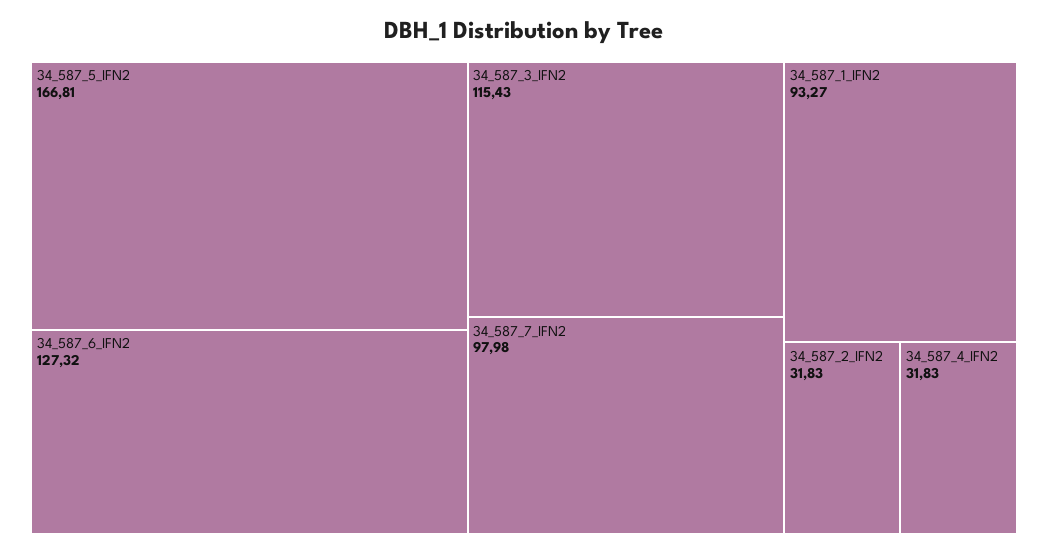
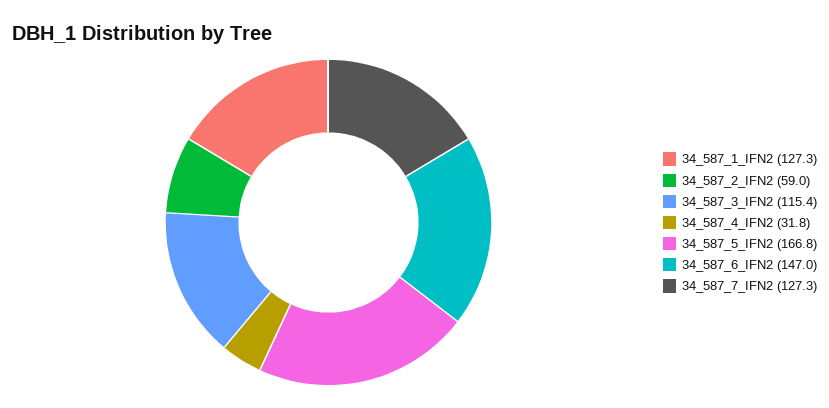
  {
    "34_587_5_IFN2": 166.81,
-   "34_587_6_IFN2": 127.32,
+   "34_587_6_IFN2": 147,
    "34_587_3_IFN2": 115.43,
-   "34_587_7_IFN2": 97.98,
+   "34_587_7_IFN2": 127.3,
-   "34_587_1_IFN2": 93.27,
+   "34_587_1_IFN2": 127.3,
-   "34_587_2_IFN2": 31.83,
+   "34_587_2_IFN2": 59,
    "34_587_4_IFN2": 31.83
  }

